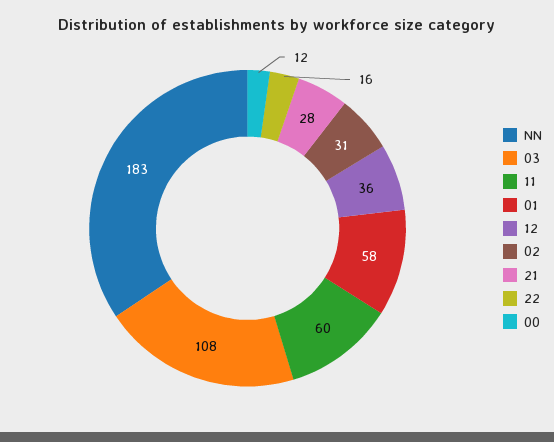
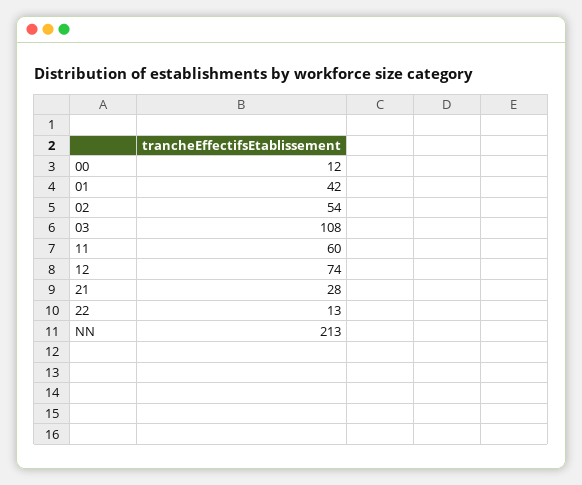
  {
-   "NN": 183,
+   "NN": 213,
    "03": 108,
    "11": 60,
-   "01": 58,
+   "01": 42,
-   "12": 36,
+   "12": 74,
-   "02": 31,
+   "02": 54,
    "21": 28,
-   "22": 16,
+   "22": 13,
    "00": 12
  }

